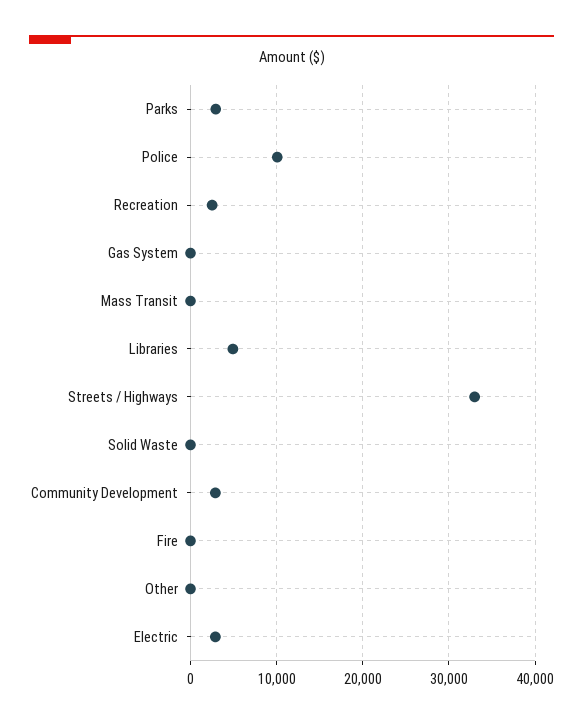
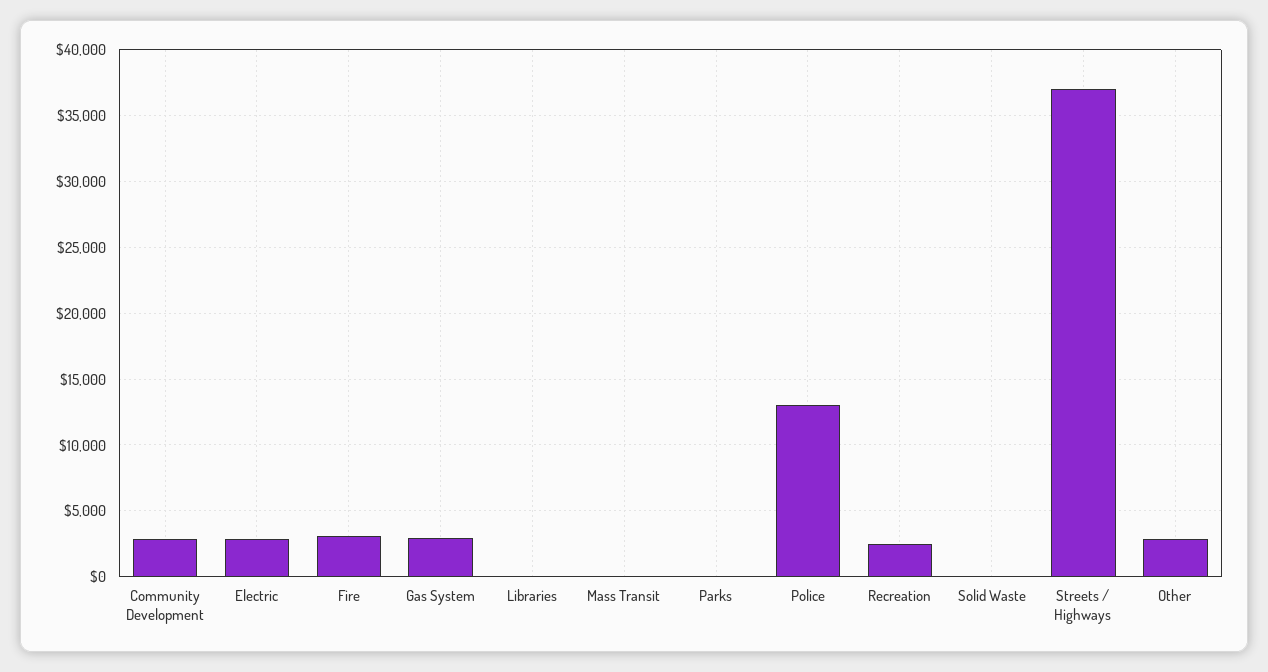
  {
-   "Parks": 3000,
+   "Parks": 0,
-   "Police": 10000,
+   "Police": 13000,
    "Recreation": 2500,
-   "Gas System": 0,
+   "Gas System": 3000,
    "Mass Transit": 0,
-   "Libraries": 5000,
+   "Libraries": 0,
-   "Streets / Highways": 33000,
+   "Streets / Highways": 37000,
    "Solid Waste": 0,
    "Community Development": 3000,
-   "Fire": 0,
+   "Fire": 3000,
-   "Other": 0,
+   "Other": 3000,
    "Electric": 3000
  }

